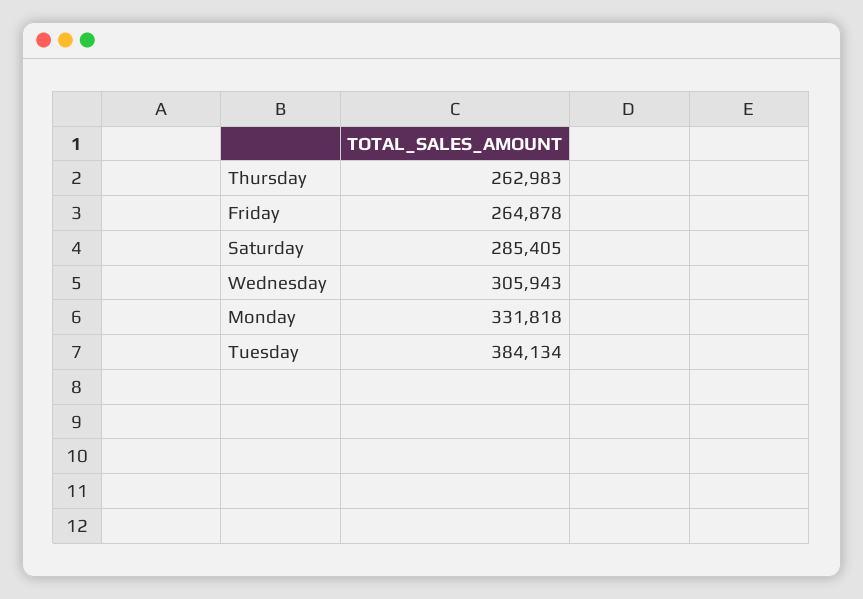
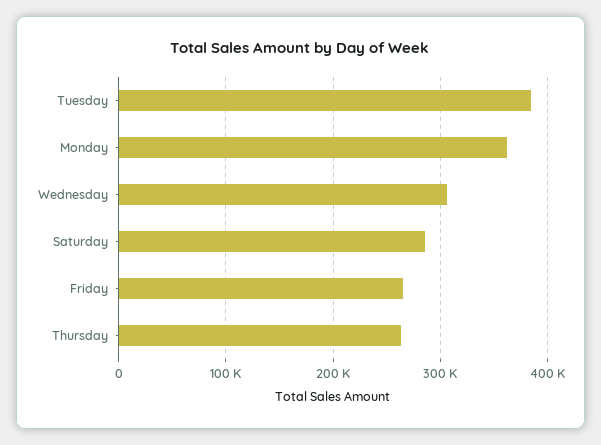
  {
    "Thursday": 262983,
    "Friday": 264878,
    "Saturday": 285405,
    "Wednesday": 305943,
-   "Monday": 331818,
+   "Monday": 360000,
    "Tuesday": 384134
  }

